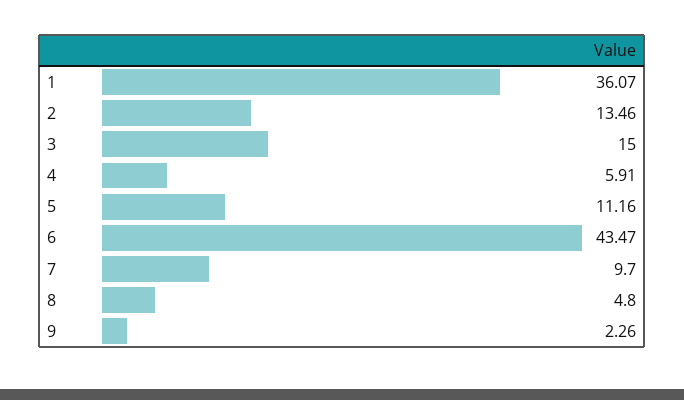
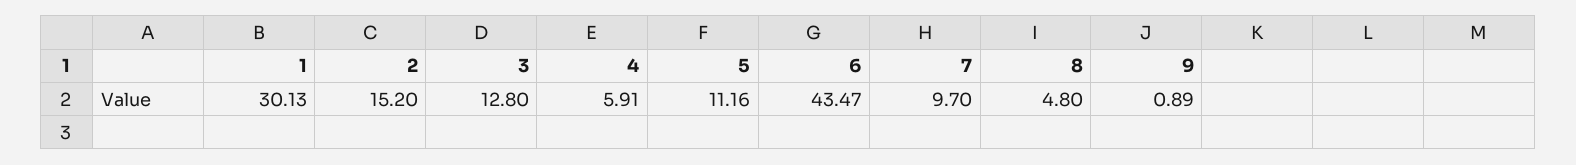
  {
-   "1": 36.07,
+   "1": 30.13,
-   "2": 13.46,
+   "2": 15.2,
-   "3": 15,
+   "3": 12.8,
    "4": 5.91,
    "5": 11.16,
    "6": 43.47,
    "7": 9.7,
    "8": 4.8,
-   "9": 2.26
+   "9": 0.89
  }

